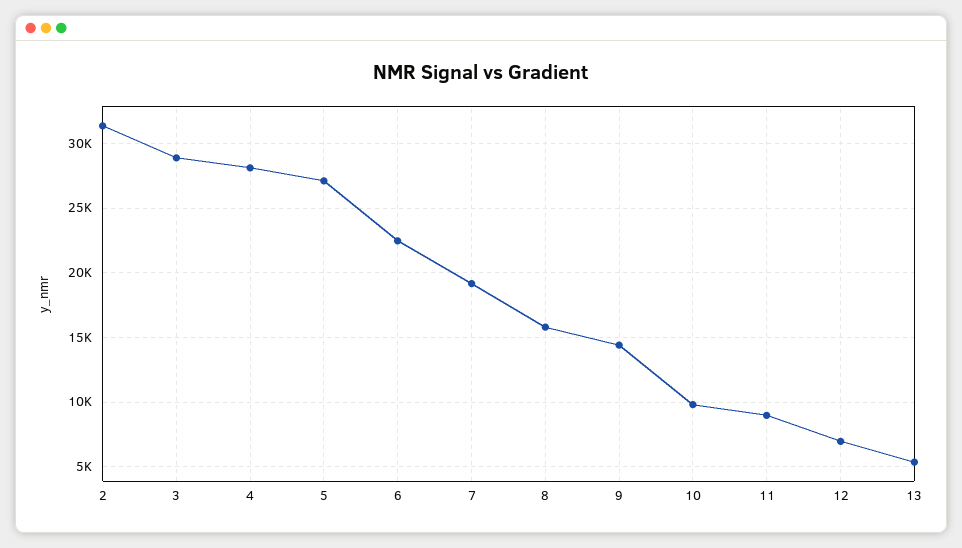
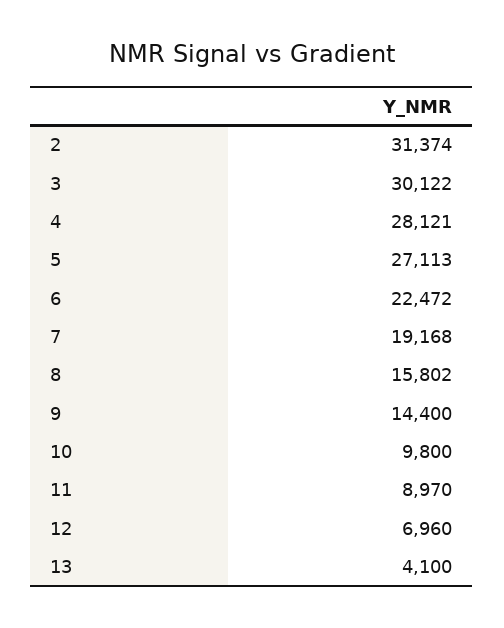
  {
    "2": 31374,
-   "3": 29000,
+   "3": 30122,
    "4": 28121,
    "5": 27113,
    "6": 22472,
    "7": 19168,
    "8": 15802,
    "9": 14400,
    "10": 9800,
    "11": 8970,
    "12": 6960,
-   "13": 5500
+   "13": 4100
  }

